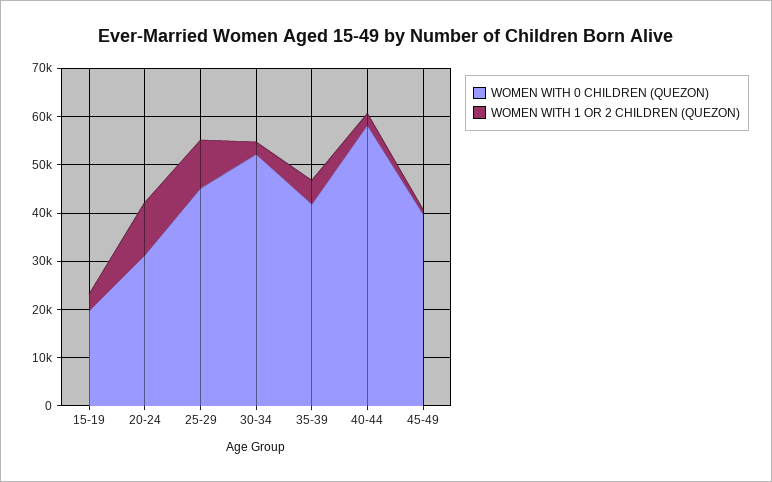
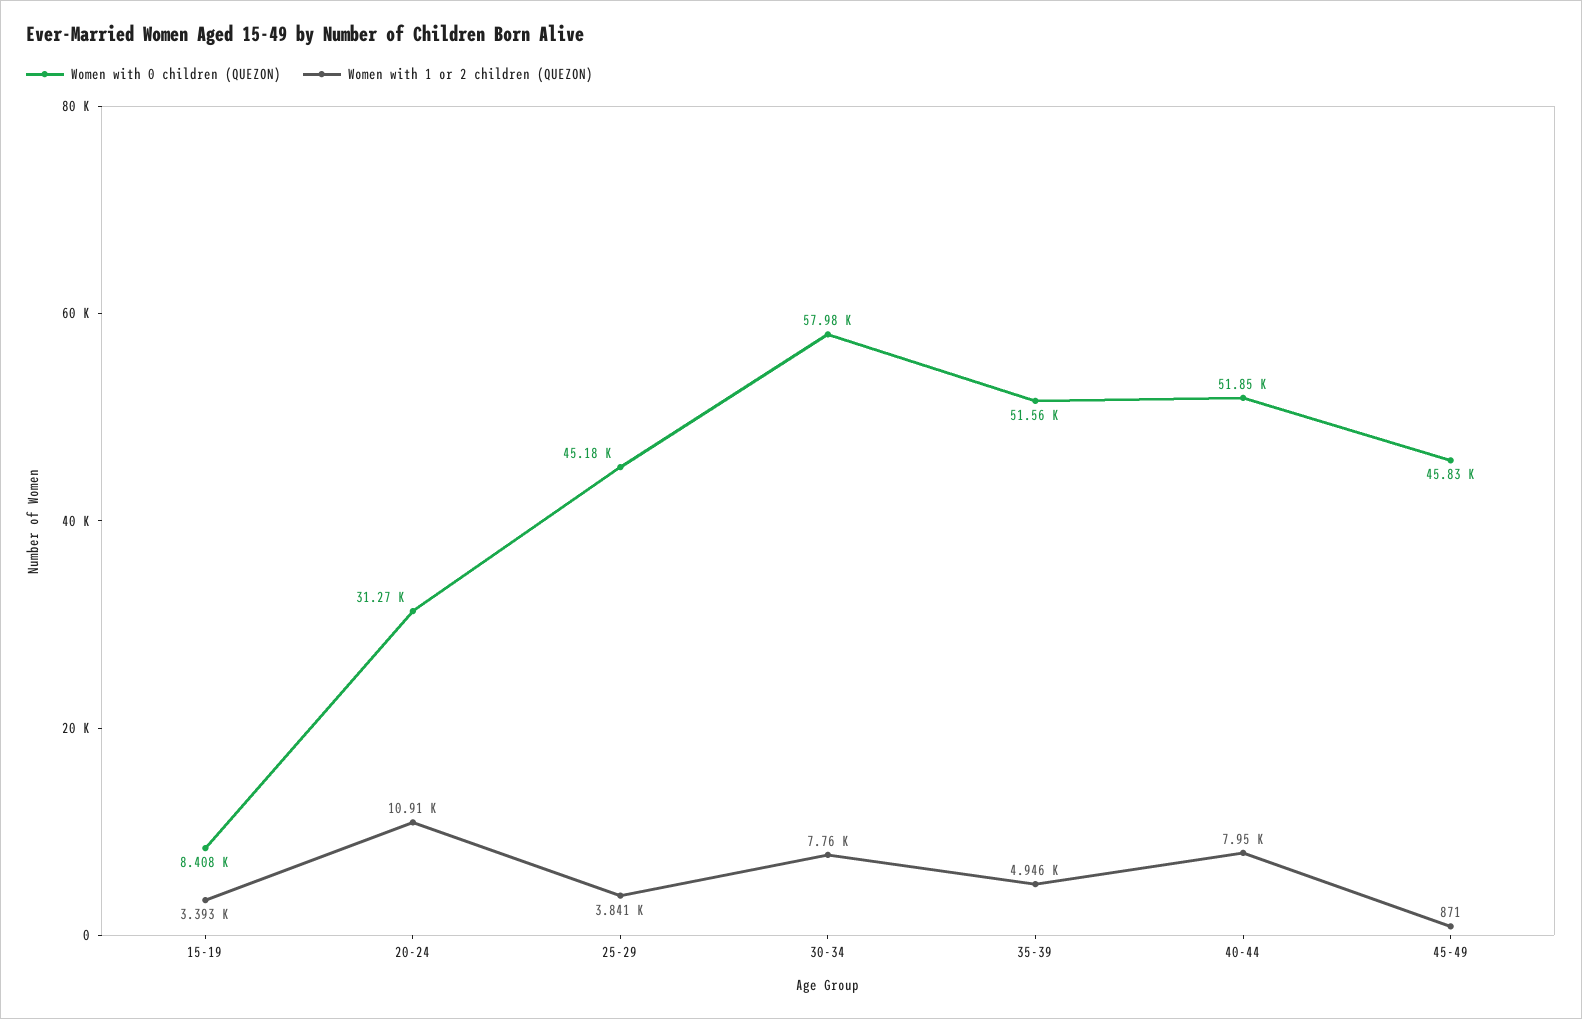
  {
    "WOMEN WITH 0 CHILDREN (QUEZON)": {
-     "15-19": 20000,
+     "15-19": 8408,
      "20-24": 31270,
      "25-29": 45180,
-     "30-34": 52000,
+     "30-34": 57980,
-     "35-39": 42000,
+     "35-39": 51560,
-     "40-44": 58000,
+     "40-44": 51850,
-     "45-49": 40000
+     "45-49": 45830
    },
    "WOMEN WITH 1 OR 2 CHILDREN (QUEZON)": {
      "15-19": 3393,
      "20-24": 10910,
-     "25-29": 10000,
+     "25-29": 3841,
-     "30-34": 2000,
+     "30-34": 7760,
      "35-39": 4946,
-     "40-44": 2000,
+     "40-44": 7950,
      "45-49": 871
    }
  }

